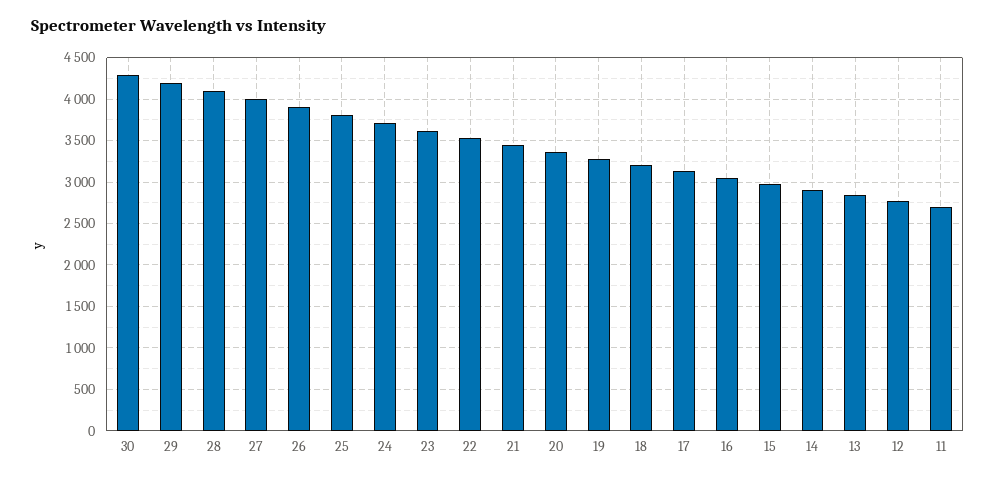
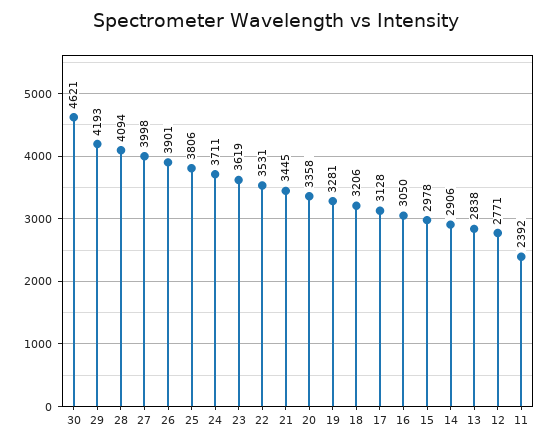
  {
-   "30": 4300,
+   "30": 4621,
    "29": 4193,
    "28": 4094,
    "27": 3998,
    "26": 3901,
    "25": 3806,
    "24": 3711,
    "23": 3619,
    "22": 3531,
    "21": 3445,
    "20": 3358,
    "19": 3281,
    "18": 3206,
    "17": 3128,
    "16": 3050,
    "15": 2978,
    "14": 2906,
    "13": 2838,
    "12": 2771,
-   "11": 2700
+   "11": 2392
  }

